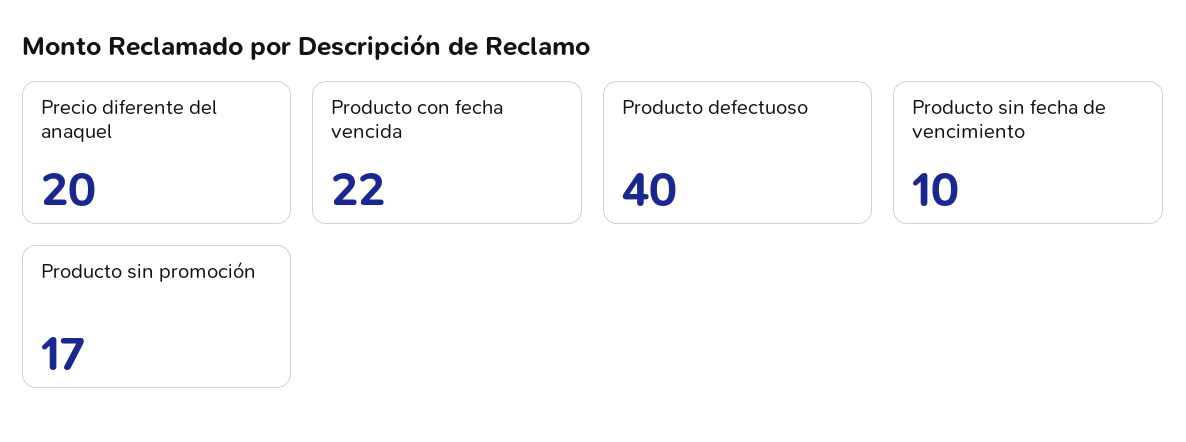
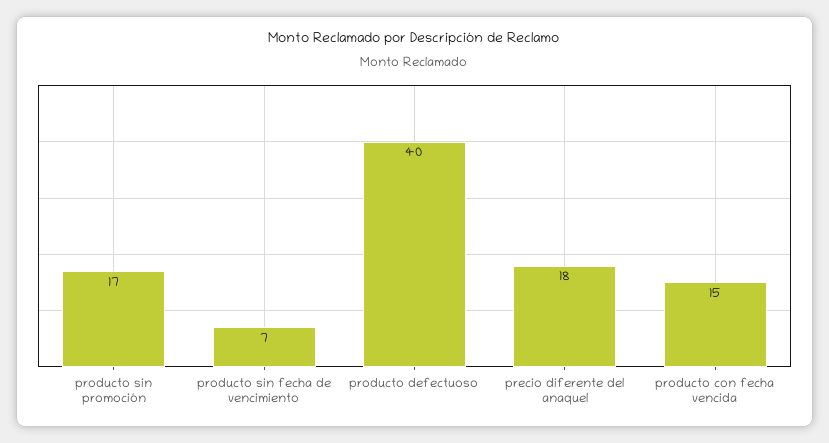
  {
-   "Precio diferente del anaquel": 20,
+   "Precio diferente del anaquel": 18,
-   "Producto con fecha vencida": 22,
+   "Producto con fecha vencida": 15,
    "Producto defectuoso": 40,
-   "Producto sin fecha de vencimiento": 10,
+   "Producto sin fecha de vencimiento": 7,
    "Producto sin promoción": 17
  }

